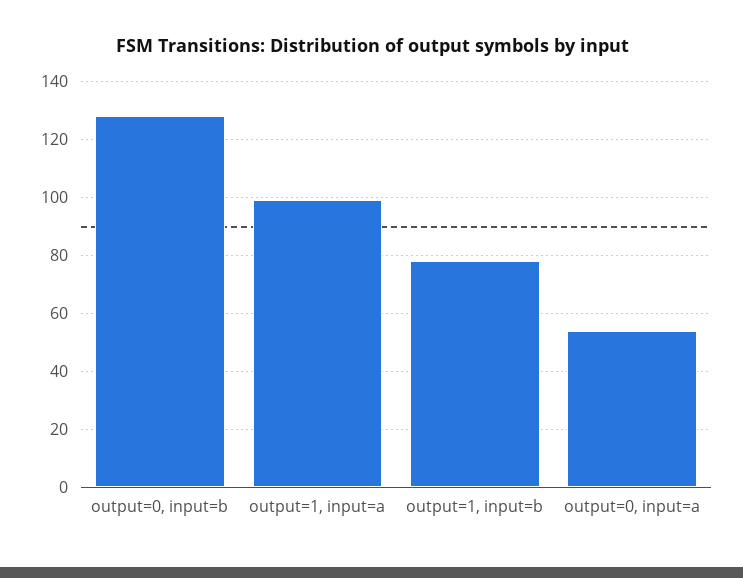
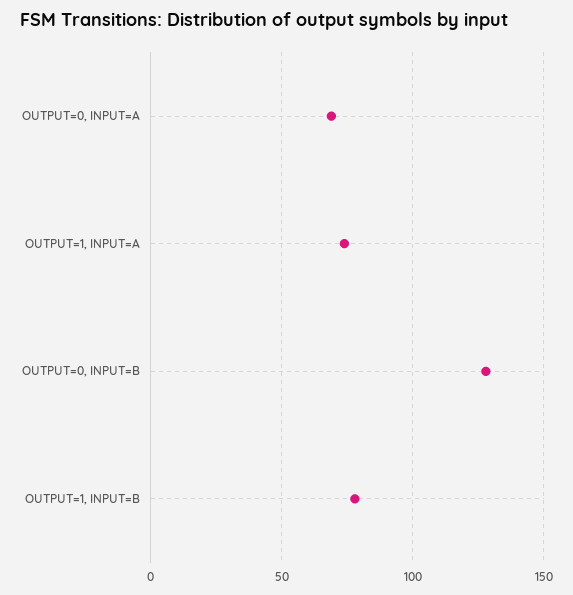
  {
    "output=0, input=b": 130,
-   "output=1, input=a": 100,
+   "output=1, input=a": 75,
    "output=1, input=b": 80,
-   "output=0, input=a": 55
+   "output=0, input=a": 70
  }

